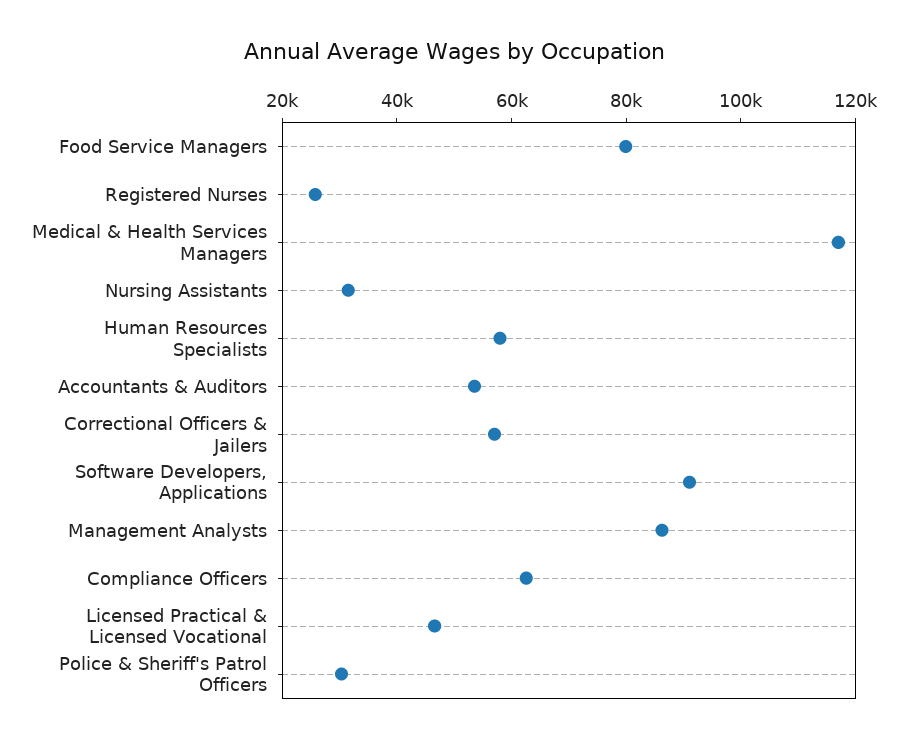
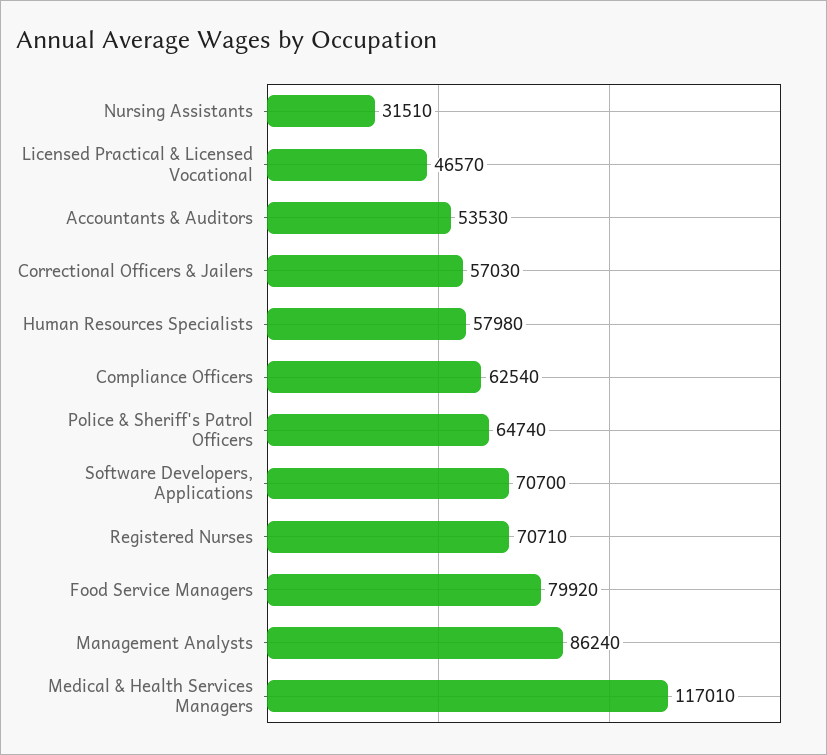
  {
    "Food Service Managers": 79920,
-   "Registered Nurses": 25000,
+   "Registered Nurses": 70710,
    "Medical & Health Services Managers": 117010,
    "Nursing Assistants": 31510,
    "Human Resources Specialists": 57980,
    "Accountants & Auditors": 53530,
    "Correctional Officers & Jailers": 57030,
-   "Software Developers, Applications": 90000,
+   "Software Developers, Applications": 70700,
    "Management Analysts": 86240,
    "Compliance Officers": 62540,
    "Licensed Practical & Licensed Vocational": 46570,
-   "Police & Sheriff's Patrol Officers": 30000
+   "Police & Sheriff's Patrol Officers": 64740
  }

